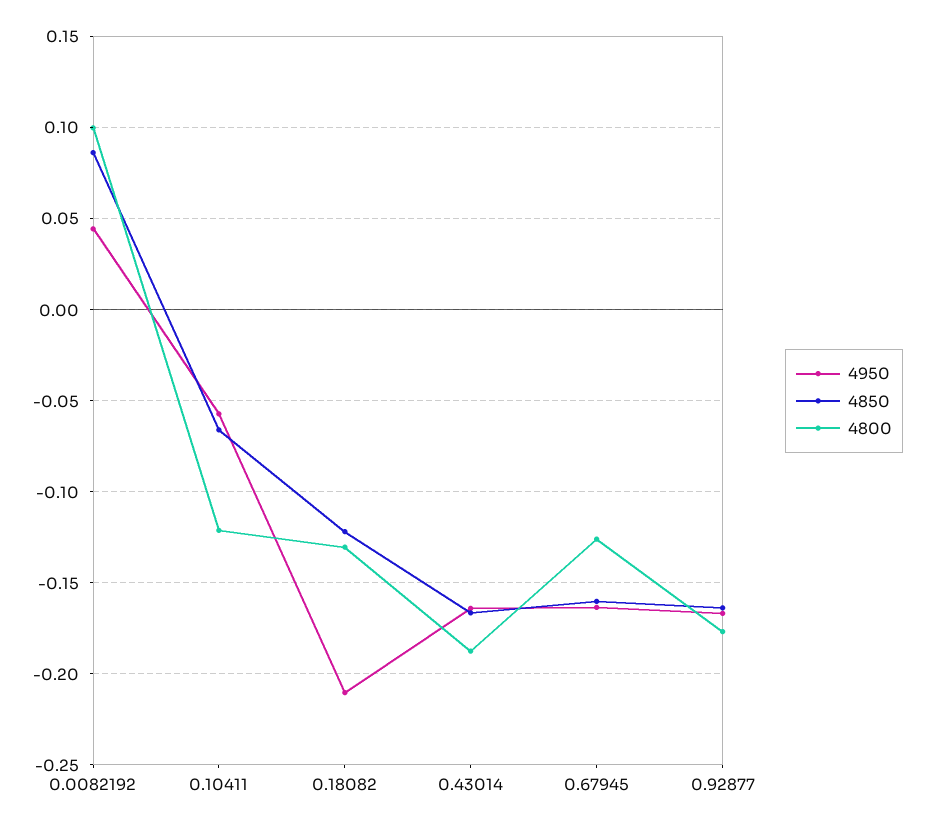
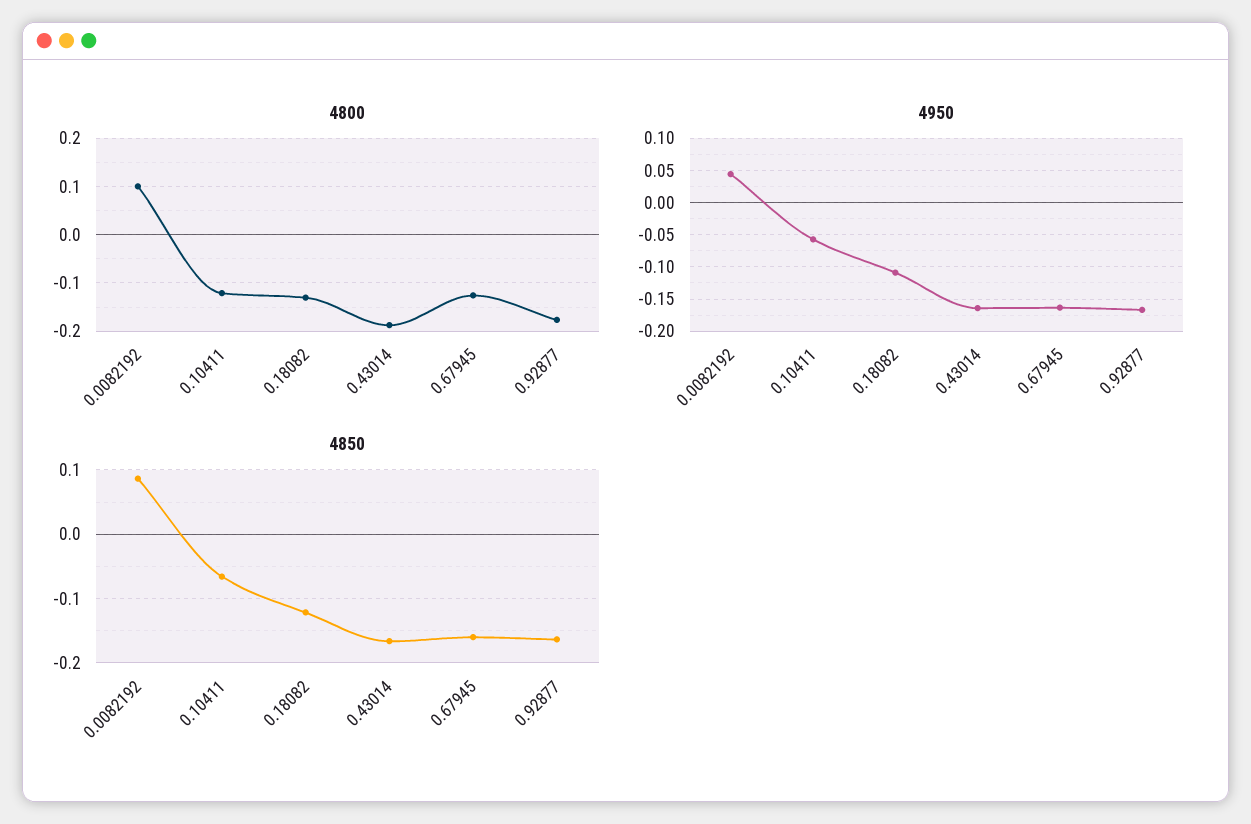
  {
    "4950": {
      "0.0082192": 0.045,
      "0.10411": -0.055,
-     "0.18082": -0.21,
+     "0.18082": -0.11,
      "0.43014": -0.165,
      "0.67945": -0.165,
      "0.92877": -0.165
    },
    "4850": {
      "0.0082192": 0.085,
      "0.10411": -0.065,
      "0.18082": -0.12,
      "0.43014": -0.165,
      "0.67945": -0.16,
      "0.92877": -0.165
    },
    "4800": {
      "0.0082192": 0.1,
      "0.10411": -0.12,
      "0.18082": -0.13,
      "0.43014": -0.19,
      "0.67945": -0.125,
      "0.92877": -0.175
    }
  }

